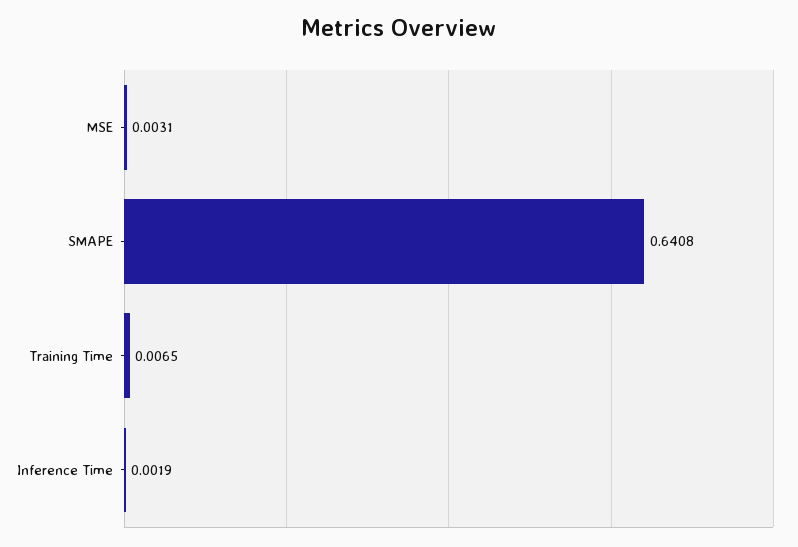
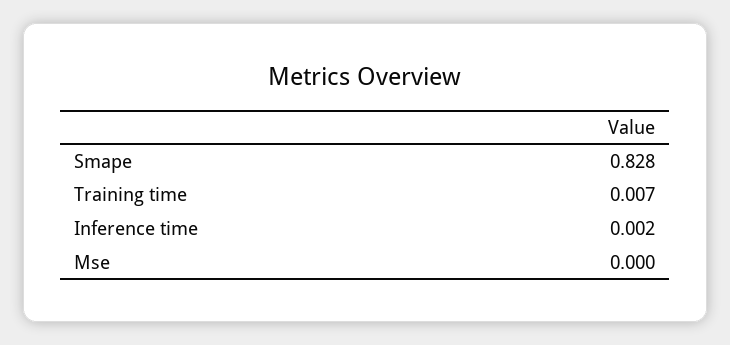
  {
-   "MSE": 0.0031,
+   "MSE": 0,
-   "SMAPE": 0.6408,
+   "SMAPE": 0.828,
    "Training Time": 0.0065,
    "Inference Time": 0.0019
  }

